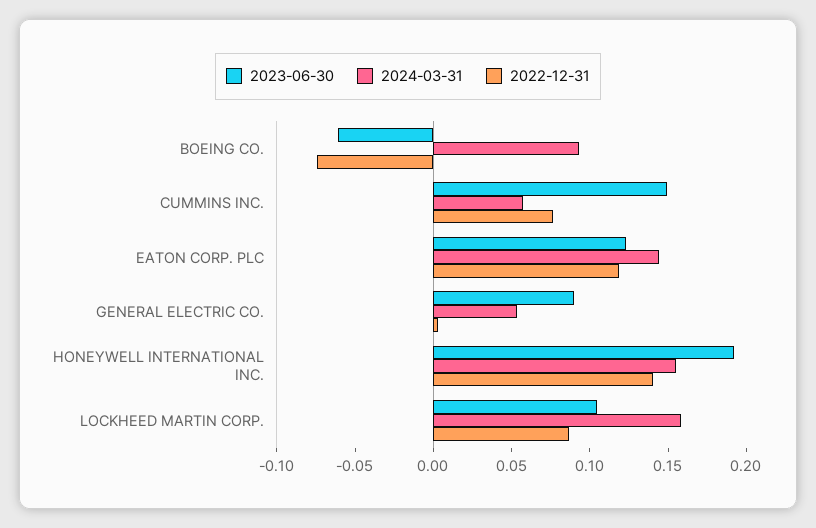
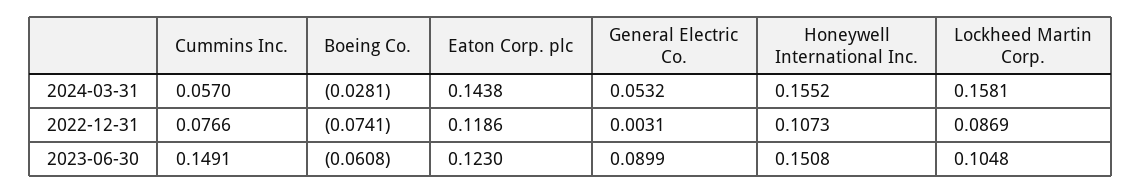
  {
    "2023-06-30": {
      "BOEING CO.": -0.0608,
      "CUMMINS INC.": 0.1491,
      "EATON CORP. PLC": 0.123,
      "GENERAL ELECTRIC CO.": 0.0899,
-     "HONEYWELL INTERNATIONAL INC.": 0.19,
+     "HONEYWELL INTERNATIONAL INC.": 0.1508,
      "LOCKHEED MARTIN CORP.": 0.1048
    },
    "2024-03-31": {
-     "BOEING CO.": 0.09,
+     "BOEING CO.": -0.0281,
      "CUMMINS INC.": 0.057,
      "EATON CORP. PLC": 0.1438,
      "GENERAL ELECTRIC CO.": 0.0532,
      "HONEYWELL INTERNATIONAL INC.": 0.1552,
      "LOCKHEED MARTIN CORP.": 0.1581
    },
    "2022-12-31": {
      "BOEING CO.": -0.0741,
      "CUMMINS INC.": 0.0766,
      "EATON CORP. PLC": 0.1186,
      "GENERAL ELECTRIC CO.": 0.0031,
-     "HONEYWELL INTERNATIONAL INC.": 0.14,
+     "HONEYWELL INTERNATIONAL INC.": 0.1073,
      "LOCKHEED MARTIN CORP.": 0.0869
    }
  }

